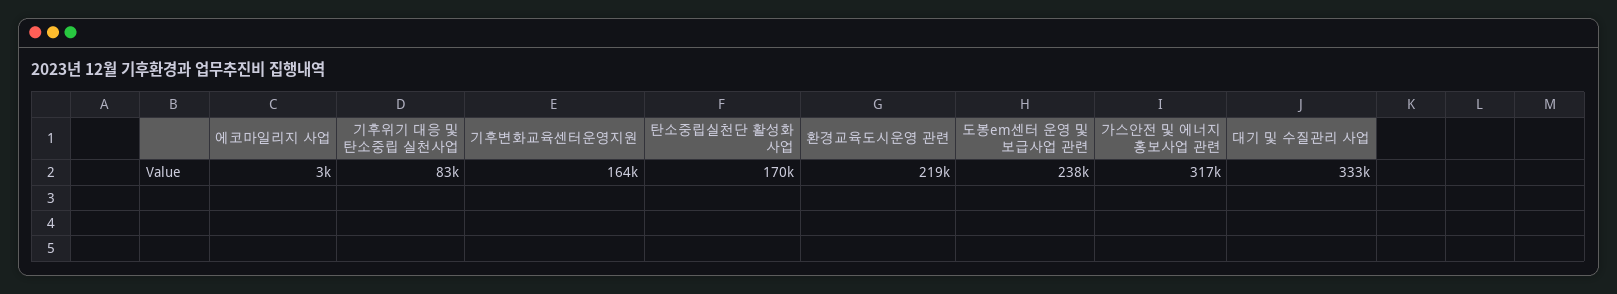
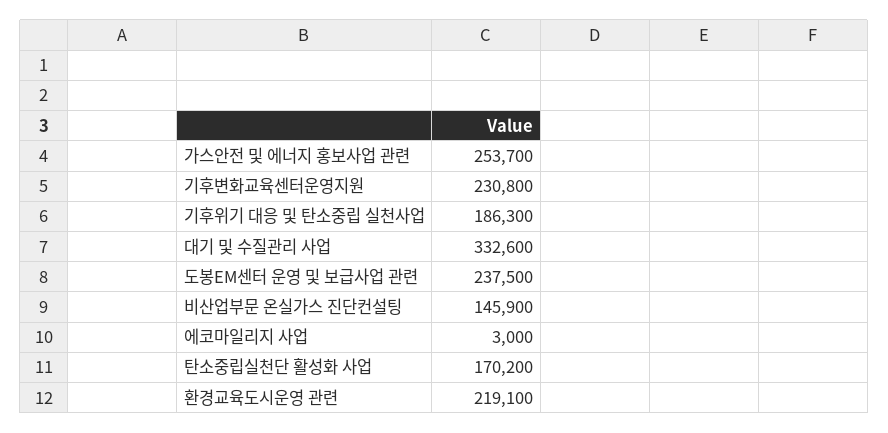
  {
    "에코마일리지 사업": 3000,
-   "기후위기 대응 및 탄소중립 실천사업": 83000,
+   "기후위기 대응 및 탄소중립 실천사업": 186300,
-   "기후변화교육센터운영지원": 164000,
+   "기후변화교육센터운영지원": 230800,
    "탄소중립실천단 활성화 사업": 170200,
    "환경교육도시운영 관련": 219100,
    "도봉em센터 운영 및 보급사업 관련": 237500,
-   "가스안전 및 에너지 홍보사업 관련": 317000,
+   "가스안전 및 에너지 홍보사업 관련": 253700,
-   "대기 및 수질관리 사업": 332600
+   "대기 및 수질관리 사업": 332600,
+   "비산업부문 온실가스 진단컨설팅": 145900
  }

